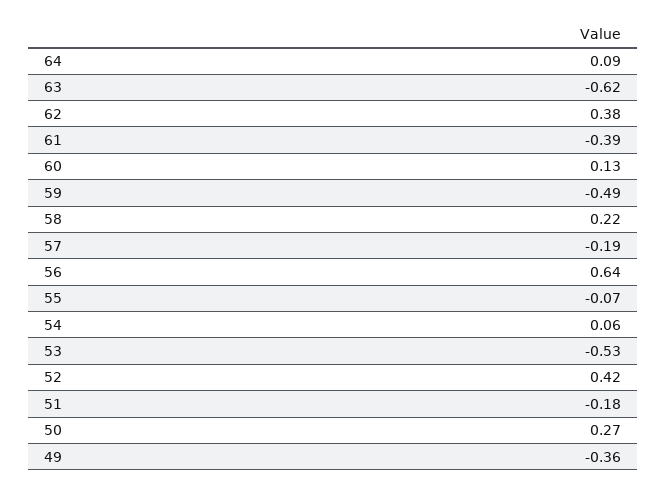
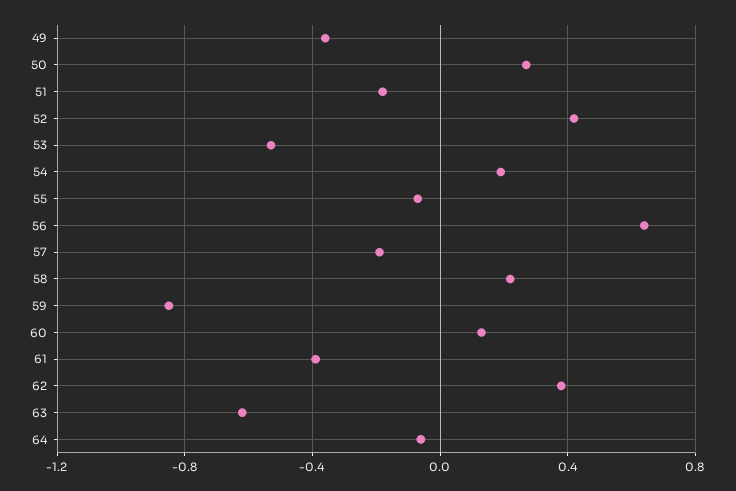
  {
-   "64": 0.09,
+   "64": -0.05,
    "63": -0.62,
    "62": 0.38,
    "61": -0.39,
    "60": 0.13,
-   "59": -0.49,
+   "59": -0.85,
    "58": 0.22,
    "57": -0.19,
    "56": 0.64,
    "55": -0.07,
-   "54": 0.06,
+   "54": 0.2,
    "53": -0.53,
    "52": 0.42,
    "51": -0.18,
    "50": 0.27,
    "49": -0.36
  }

